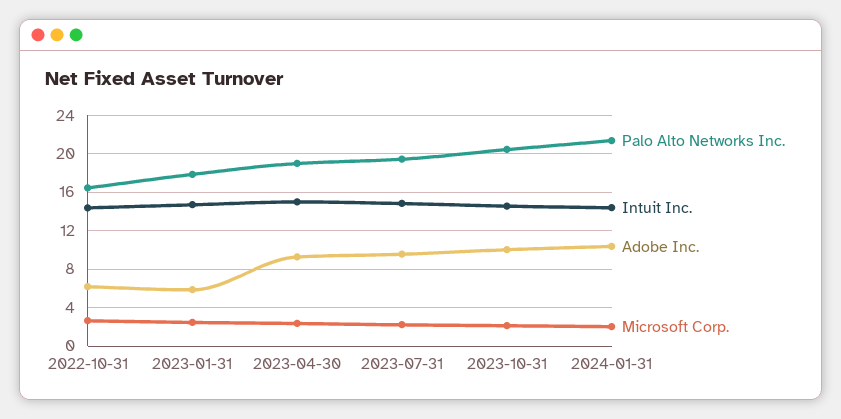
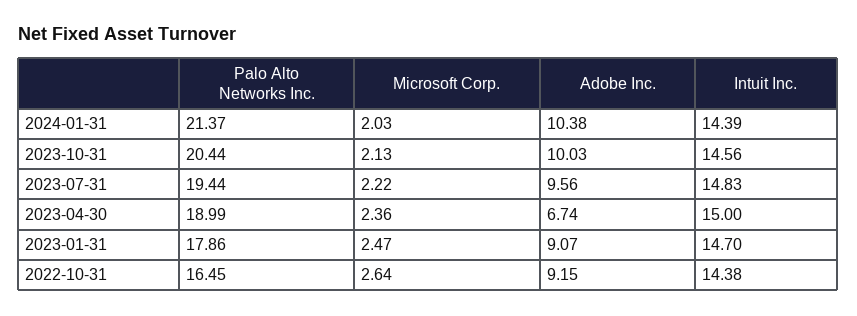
  {
    "Palo Alto Networks Inc.": {
      "2022-10-31": 16.45,
      "2023-01-31": 17.86,
      "2023-04-30": 18.99,
      "2023-07-31": 19.44,
      "2023-10-31": 20.44,
      "2024-01-31": 21.37
    },
    "Intuit Inc.": {
      "2022-10-31": 14.38,
      "2023-01-31": 14.7,
      "2023-04-30": 15,
      "2023-07-31": 14.83,
      "2023-10-31": 14.56,
      "2024-01-31": 14.39
    },
    "Adobe Inc.": {
-     "2022-10-31": 6,
+     "2022-10-31": 9.15,
-     "2023-01-31": 6,
+     "2023-01-31": 9.07,
-     "2023-04-30": 9,
+     "2023-04-30": 6.74,
      "2023-07-31": 9.56,
      "2023-10-31": 10.03,
      "2024-01-31": 10.38
    },
    "Microsoft Corp.": {
      "2022-10-31": 2.64,
      "2023-01-31": 2.47,
      "2023-04-30": 2.36,
      "2023-07-31": 2.22,
      "2023-10-31": 2.13,
      "2024-01-31": 2.03
    }
  }

